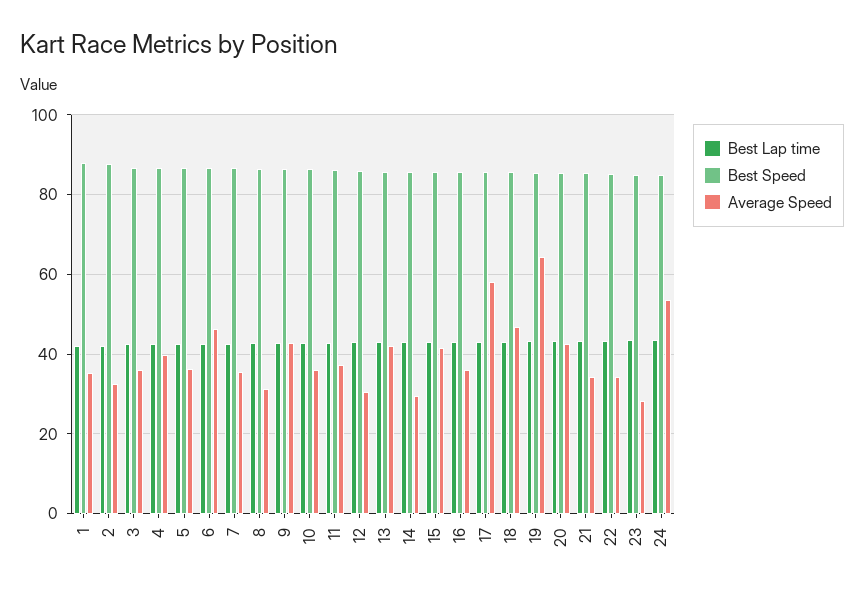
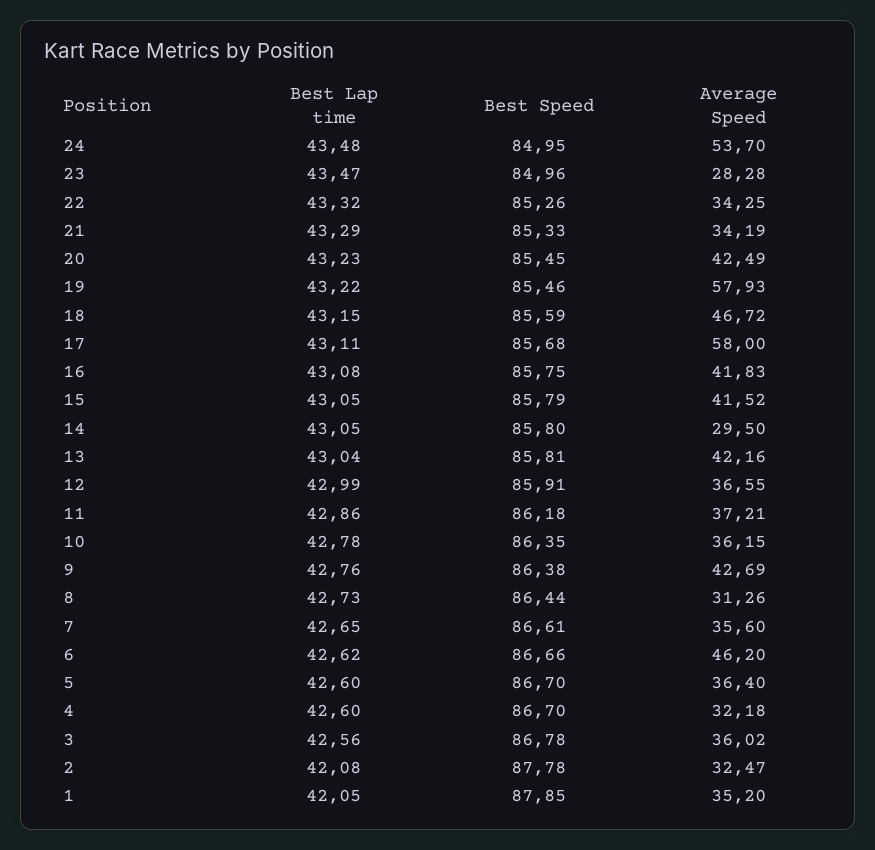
  {
    "Best Lap time": {
      "1": 42.05,
      "2": 42.08,
      "3": 42.56,
      "4": 42.6,
      "5": 42.6,
      "6": 42.62,
      "7": 42.65,
      "8": 42.73,
      "9": 42.76,
      "10": 42.78,
      "11": 42.86,
      "12": 42.99,
      "13": 43.04,
      "14": 43.05,
      "15": 43.05,
      "16": 43.08,
      "17": 43.11,
      "18": 43.15,
      "19": 43.22,
      "20": 43.23,
      "21": 43.29,
      "22": 43.32,
      "23": 43.47,
      "24": 43.48
    },
    "Best Speed": {
      "1": 87.85,
      "2": 87.78,
      "3": 86.78,
      "4": 86.7,
      "5": 86.7,
      "6": 86.66,
      "7": 86.61,
      "8": 86.44,
      "9": 86.38,
      "10": 86.35,
      "11": 86.18,
      "12": 85.91,
      "13": 85.81,
      "14": 85.8,
      "15": 85.79,
      "16": 85.75,
      "17": 85.68,
      "18": 85.59,
      "19": 85.46,
      "20": 85.45,
      "21": 85.33,
      "22": 85.26,
      "23": 84.96,
      "24": 84.95
    },
    "Average Speed": {
      "1": 35.2,
      "2": 32.47,
      "3": 36.02,
-     "4": 40,
+     "4": 32.18,
      "5": 36.4,
      "6": 46.2,
      "7": 35.6,
      "8": 31.26,
      "9": 42.69,
      "10": 36.15,
      "11": 37.21,
-     "12": 30,
+     "12": 36.55,
      "13": 42.16,
      "14": 29.5,
      "15": 41.52,
-     "16": 36,
+     "16": 41.83,
      "17": 58,
      "18": 46.72,
-     "19": 64,
+     "19": 57.93,
      "20": 42.49,
      "21": 34.19,
      "22": 34.25,
      "23": 28.28,
      "24": 53.7
    }
  }

